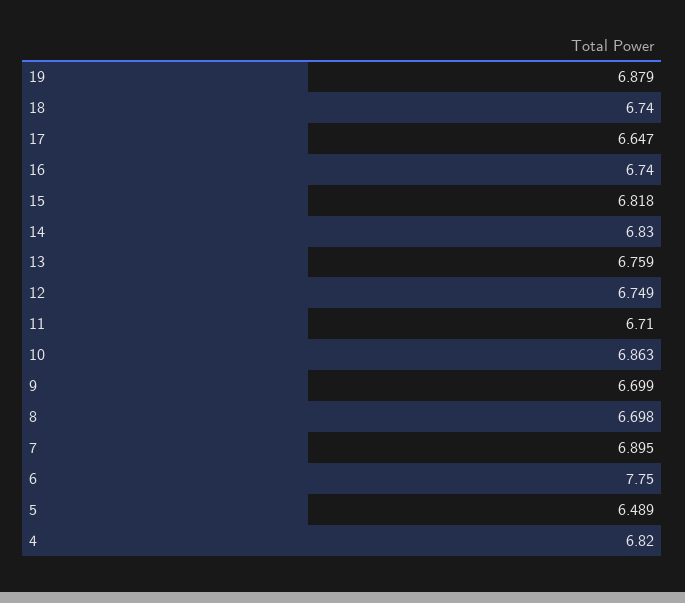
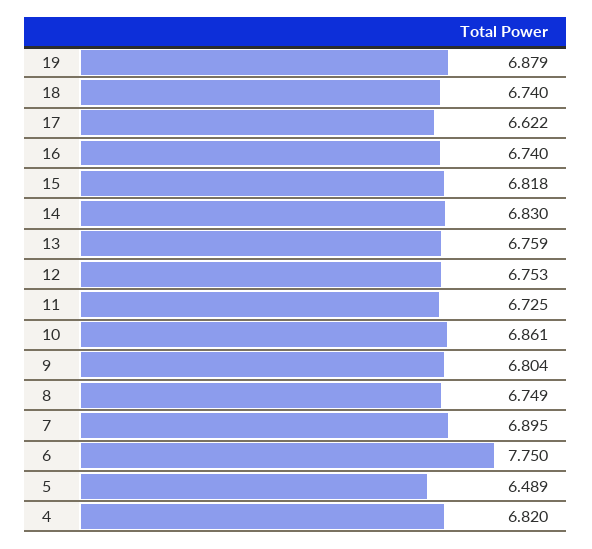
  {
    "19": 6.879,
    "18": 6.74,
-   "17": 6.647,
+   "17": 6.622,
    "16": 6.74,
    "15": 6.818,
    "14": 6.83,
    "13": 6.759,
-   "12": 6.749,
+   "12": 6.753,
-   "11": 6.71,
+   "11": 6.725,
-   "10": 6.863,
+   "10": 6.861,
-   "9": 6.699,
+   "9": 6.804,
-   "8": 6.698,
+   "8": 6.749,
    "7": 6.895,
    "6": 7.75,
    "5": 6.489,
    "4": 6.82
  }

